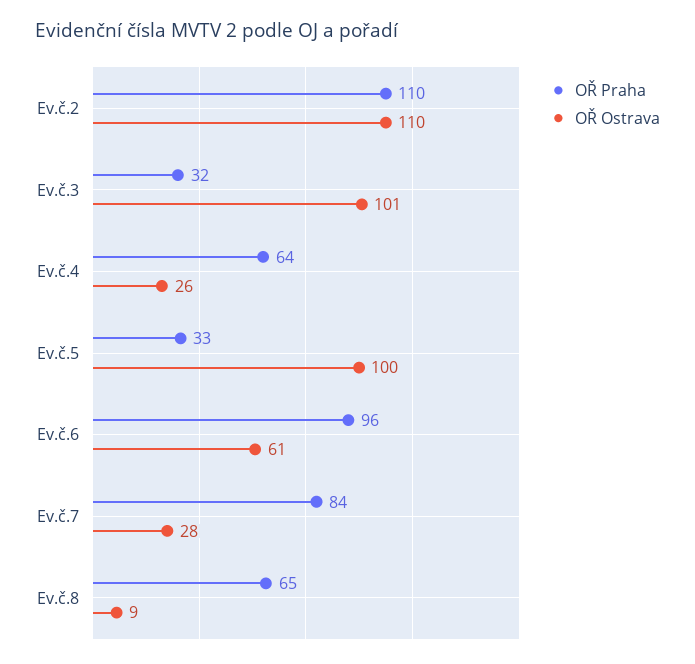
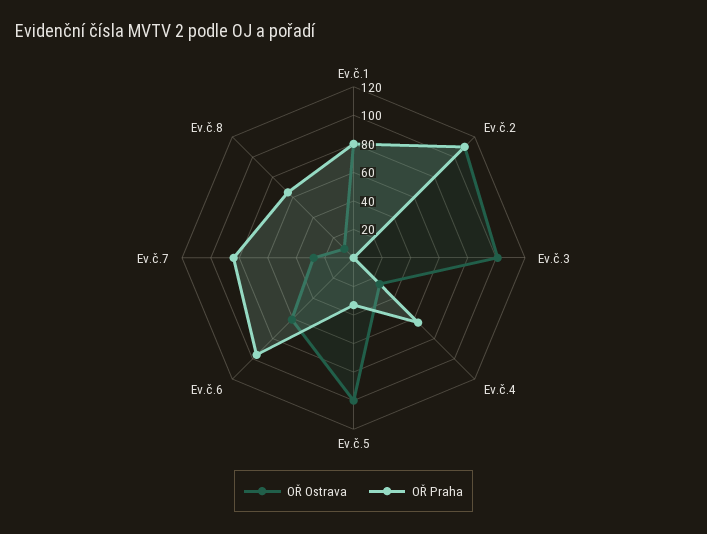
  {
    "OŘ Praha": {
      "Ev.č.2": 110,
-     "Ev.č.3": 32,
+     "Ev.č.3": 0,
      "Ev.č.4": 64,
      "Ev.č.5": 33,
      "Ev.č.6": 96,
      "Ev.č.7": 84,
-     "Ev.č.8": 65
+     "Ev.č.8": 65,
+     "Ev.č.1": 80
    },
    "OŘ Ostrava": {
      "Ev.č.2": 110,
      "Ev.č.3": 101,
      "Ev.č.4": 26,
      "Ev.č.5": 100,
      "Ev.č.6": 61,
      "Ev.č.7": 28,
-     "Ev.č.8": 9
+     "Ev.č.8": 9,
+     "Ev.č.1": 80
    }
  }

